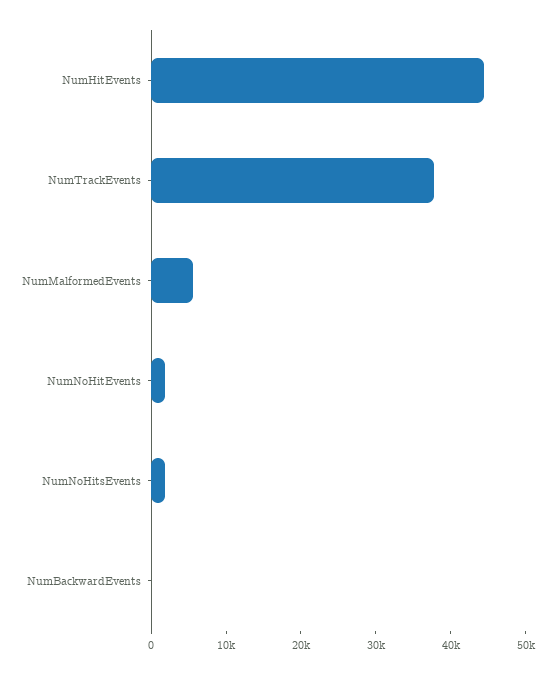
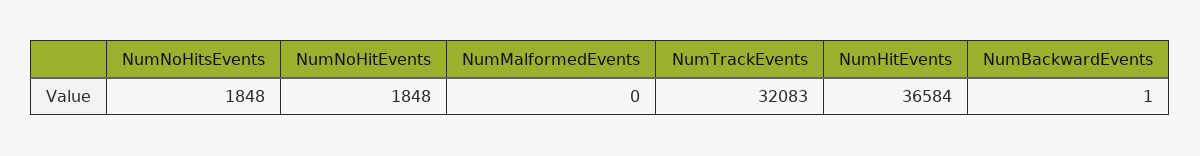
  {
-   "NumHitEvents": 44000,
+   "NumHitEvents": 36584,
-   "NumTrackEvents": 38000,
+   "NumTrackEvents": 32083,
-   "NumMalformedEvents": 6000,
+   "NumMalformedEvents": 0,
    "NumNoHitEvents": 1848,
    "NumNoHitsEvents": 1848,
    "NumBackwardEvents": 1
  }

